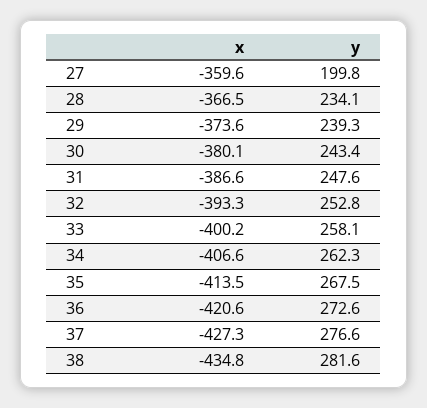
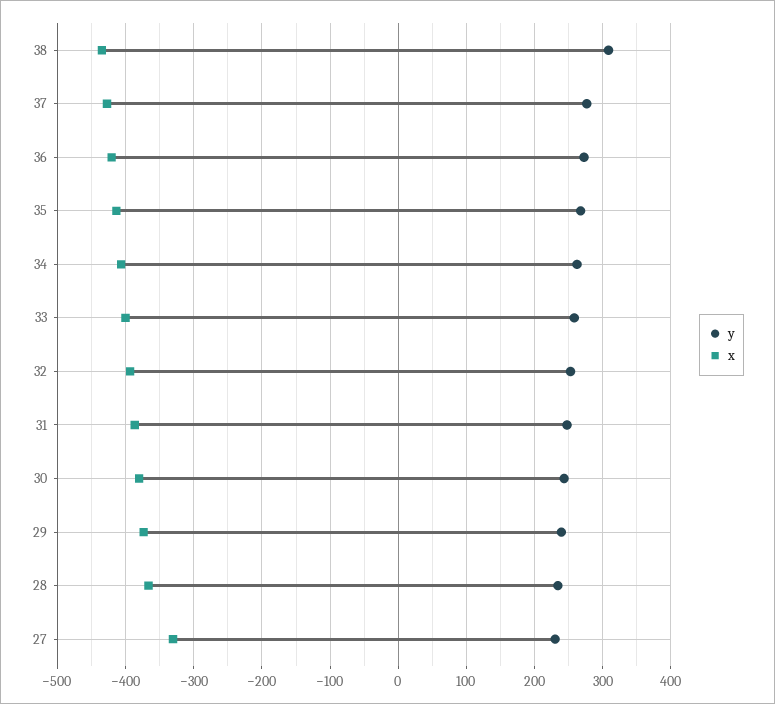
  {
    "x": {
-     "27": -359.6,
+     "27": -330,
      "28": -366.5,
      "29": -373.6,
      "30": -380.1,
      "31": -386.6,
      "32": -393.3,
      "33": -400.2,
      "34": -406.6,
      "35": -413.5,
      "36": -420.6,
      "37": -427.3,
      "38": -434.8
    },
    "y": {
-     "27": 199.8,
+     "27": 230,
      "28": 234.1,
      "29": 239.3,
      "30": 243.4,
      "31": 247.6,
      "32": 252.8,
      "33": 258.1,
      "34": 262.3,
      "35": 267.5,
      "36": 272.6,
      "37": 276.6,
-     "38": 281.6
+     "38": 310
    }
  }

